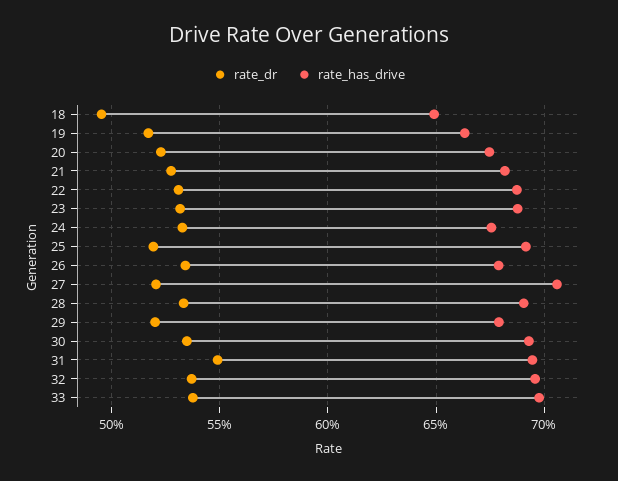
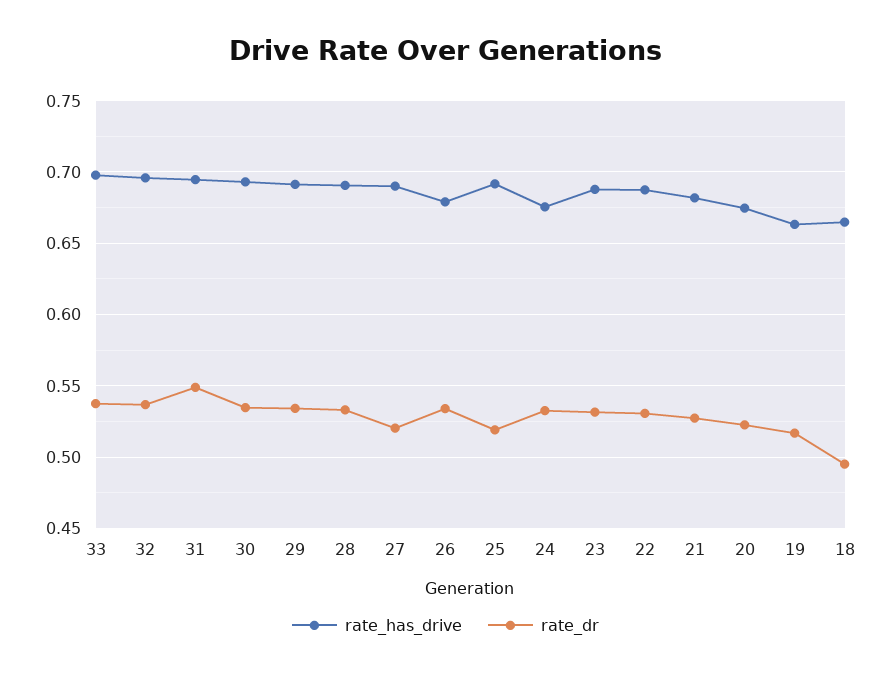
  {
    "rate_dr": {
      "18": 0.495,
      "19": 0.515,
      "20": 0.525,
      "21": 0.525,
      "22": 0.53,
      "23": 0.53,
      "24": 0.535,
      "25": 0.52,
      "26": 0.535,
      "27": 0.52,
      "28": 0.535,
-     "29": 0.52,
+     "29": 0.535,
      "30": 0.535,
      "31": 0.55,
      "32": 0.535,
      "33": 0.54
    },
    "rate_has_drive": {
-     "18": 0.65,
+     "18": 0.665,
      "19": 0.665,
      "20": 0.675,
      "21": 0.68,
      "22": 0.685,
      "23": 0.69,
      "24": 0.675,
      "25": 0.69,
      "26": 0.68,
-     "27": 0.705,
+     "27": 0.69,
      "28": 0.69,
-     "29": 0.68,
+     "29": 0.69,
      "30": 0.695,
      "31": 0.695,
      "32": 0.695,
      "33": 0.7
    }
  }

